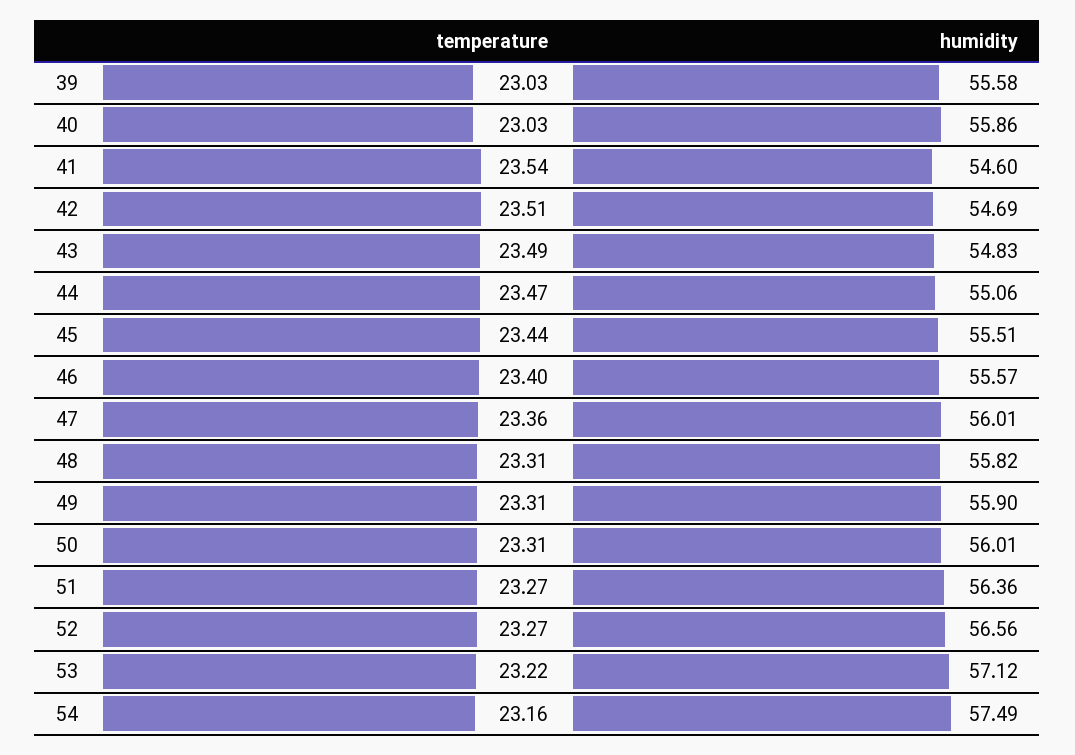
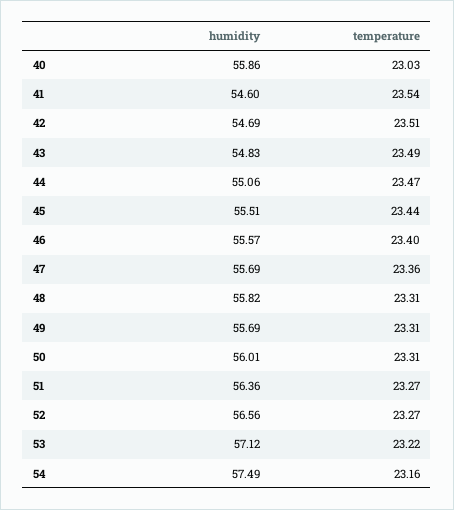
  {
    "temperature": {
-     "39": 23.03,
      "40": 23.03,
      "41": 23.54,
      "42": 23.51,
      "43": 23.49,
      "44": 23.47,
      "45": 23.44,
      "46": 23.4,
      "47": 23.36,
      "48": 23.31,
      "49": 23.31,
      "50": 23.31,
      "51": 23.27,
      "52": 23.27,
      "53": 23.22,
      "54": 23.16
    },
    "humidity": {
-     "39": 55.58,
      "40": 55.86,
      "41": 54.6,
      "42": 54.69,
      "43": 54.83,
      "44": 55.06,
      "45": 55.51,
      "46": 55.57,
-     "47": 56.01,
+     "47": 55.69,
      "48": 55.82,
-     "49": 55.9,
+     "49": 55.69,
      "50": 56.01,
      "51": 56.36,
      "52": 56.56,
      "53": 57.12,
      "54": 57.49
    }
  }

